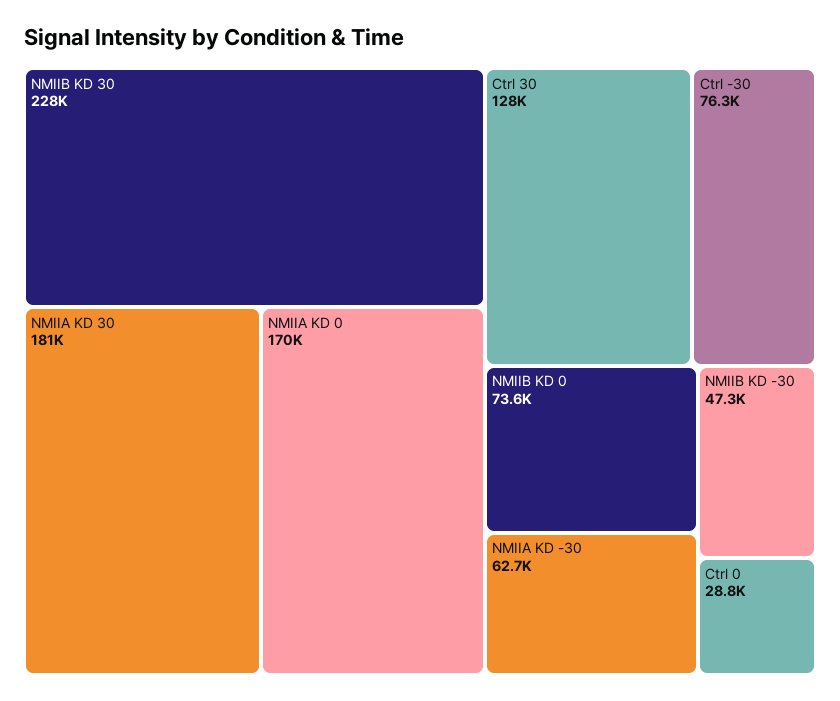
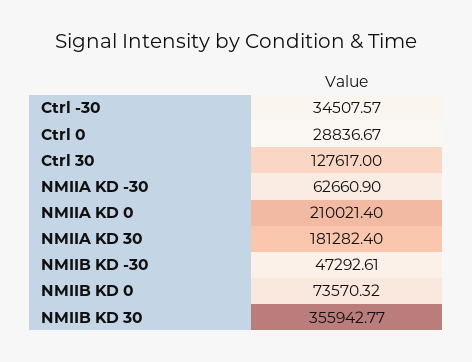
  {
-   "NMIIB KD 30": 228000,
+   "NMIIB KD 30": 355942.77,
    "NMIIA KD 30": 181282.4,
-   "NMIIA KD 0": 170000,
+   "NMIIA KD 0": 210021.4,
    "Ctrl 30": 127617,
-   "Ctrl -30": 76300,
+   "Ctrl -30": 34507.57,
    "NMIIB KD 0": 73570.32,
    "NMIIA KD -30": 62660.9,
    "NMIIB KD -30": 47292.61,
    "Ctrl 0": 28836.67
  }

